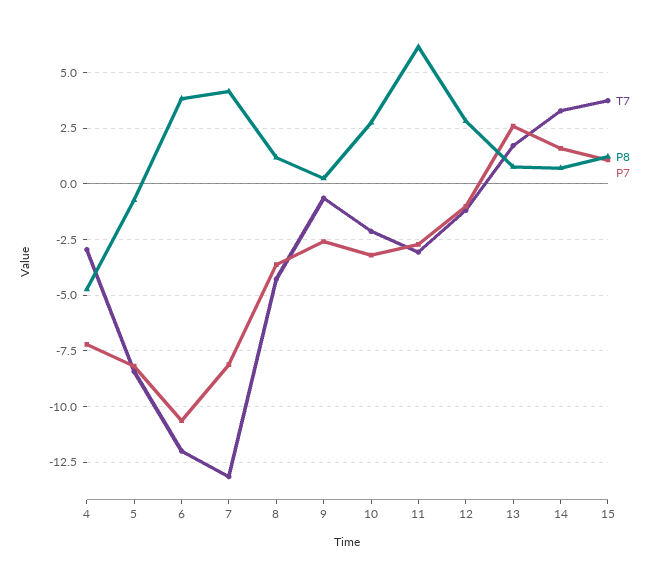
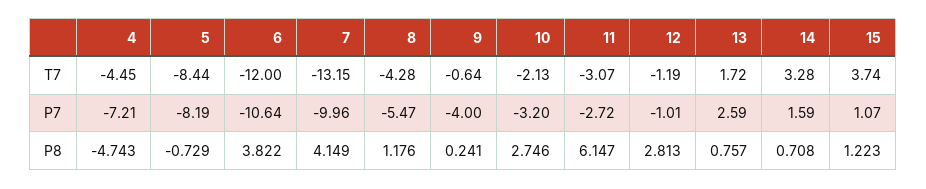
  {
    "T7": {
-     "4": -3,
+     "4": -4.45,
      "5": -8.44,
      "6": -12,
      "7": -13.15,
      "8": -4.28,
      "9": -0.64,
      "10": -2.13,
      "11": -3.07,
      "12": -1.19,
      "13": 1.72,
      "14": 3.28,
      "15": 3.74
    },
    "P8": {
      "4": -4.743,
      "5": -0.729,
      "6": 3.822,
      "7": 4.149,
      "8": 1.176,
      "9": 0.241,
      "10": 2.746,
      "11": 6.147,
      "12": 2.813,
      "13": 0.757,
      "14": 0.708,
      "15": 1.223
    },
    "P7": {
      "4": -7.21,
      "5": -8.19,
      "6": -10.64,
-     "7": -8,
+     "7": -9.96,
-     "8": -3.5,
+     "8": -5.47,
-     "9": -2.5,
+     "9": -4,
      "10": -3.2,
      "11": -2.72,
      "12": -1.01,
      "13": 2.59,
      "14": 1.59,
      "15": 1.07
    }
  }

